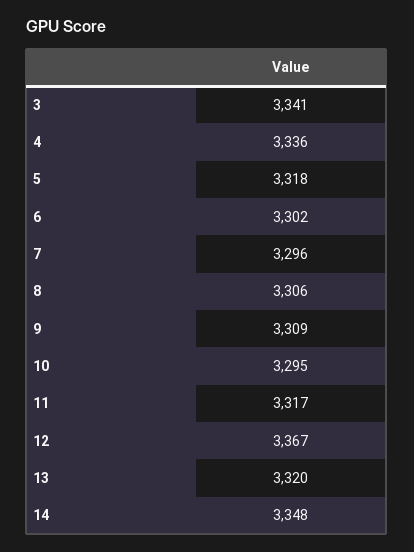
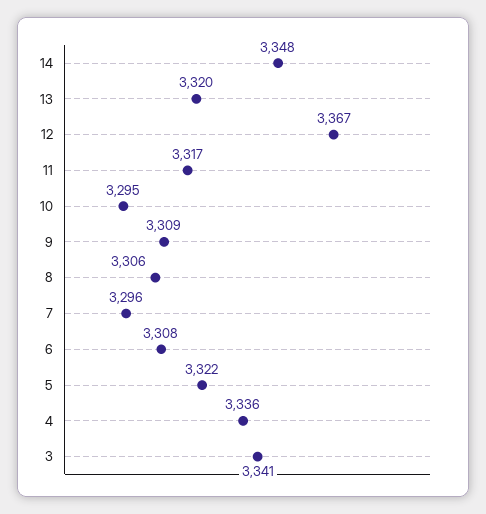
  {
    "3": 3341,
    "4": 3336,
-   "5": 3318,
+   "5": 3322,
-   "6": 3302,
+   "6": 3308,
    "7": 3296,
    "8": 3306,
    "9": 3309,
    "10": 3295,
    "11": 3317,
    "12": 3367,
    "13": 3320,
    "14": 3348
  }

